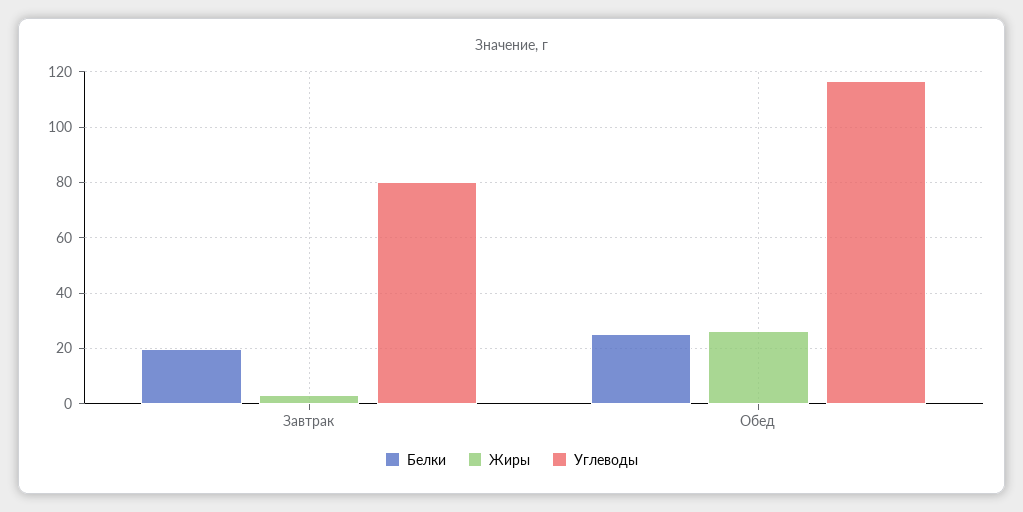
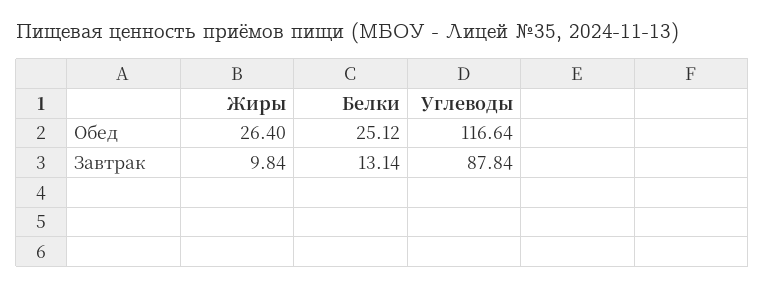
  {
    "Белки": {
-     "Завтрак": 20,
+     "Завтрак": 13.14,
      "Обед": 25.12
    },
    "Жиры": {
-     "Завтрак": 2.5,
+     "Завтрак": 9.84,
      "Обед": 26.4
    },
    "Углеводы": {
-     "Завтрак": 80,
+     "Завтрак": 87.84,
      "Обед": 116.64
    }
  }

